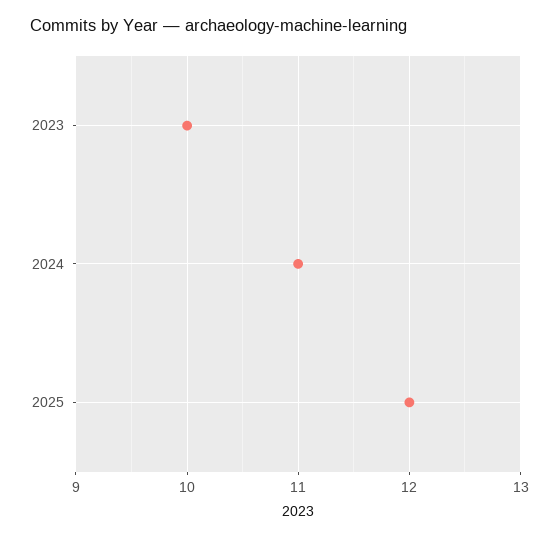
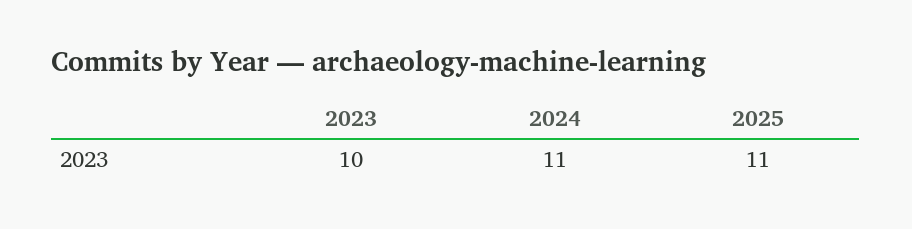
  {
    "2023": 10,
    "2024": 11,
-   "2025": 12
+   "2025": 11
  }

